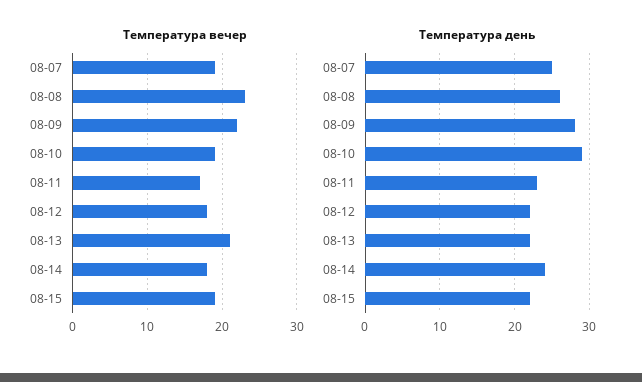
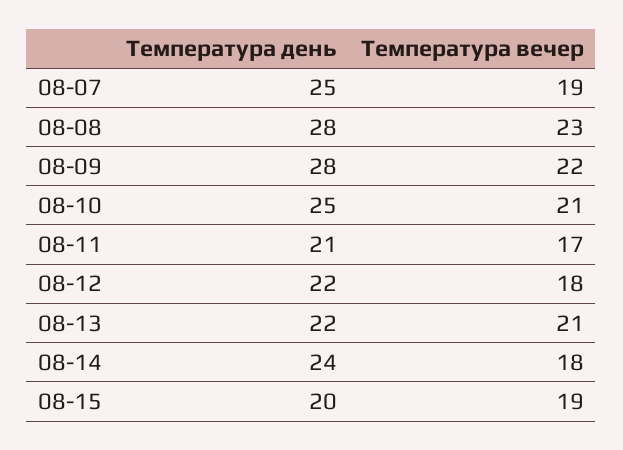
  {
    "Температура вечер": {
      "08-07": 19,
      "08-08": 23,
      "08-09": 22,
-     "08-10": 19,
+     "08-10": 21,
      "08-11": 17,
      "08-12": 18,
      "08-13": 21,
      "08-14": 18,
      "08-15": 19
    },
    "Температура день": {
      "08-07": 25,
-     "08-08": 26,
+     "08-08": 28,
      "08-09": 28,
-     "08-10": 29,
+     "08-10": 25,
-     "08-11": 23,
+     "08-11": 21,
      "08-12": 22,
      "08-13": 22,
      "08-14": 24,
-     "08-15": 22
+     "08-15": 20
    }
  }

